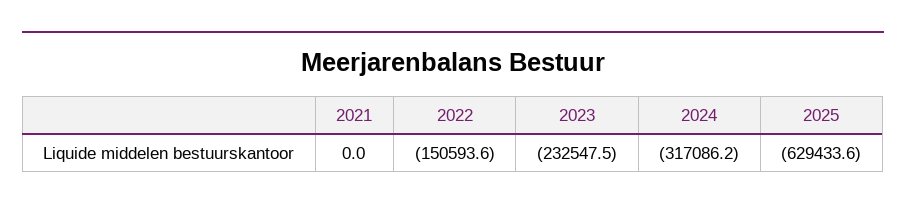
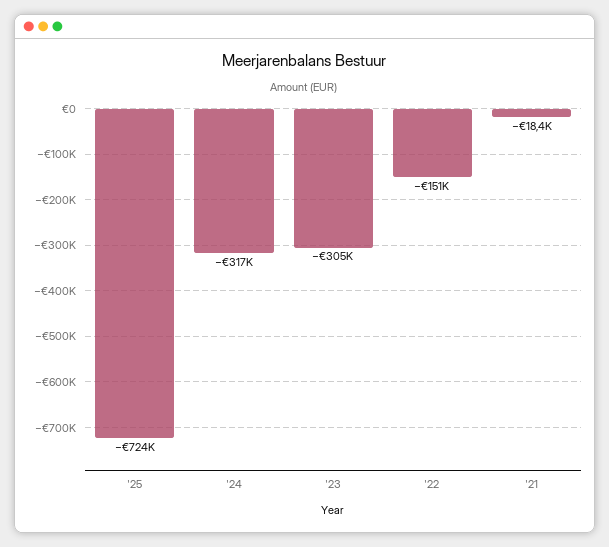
  {
-   "2021": 0,
+   "2021": -18400,
    "2022": -150593.6,
-   "2023": -232547.5,
+   "2023": -305000,
    "2024": -317086.2,
-   "2025": -629433.6
+   "2025": -724000
  }

